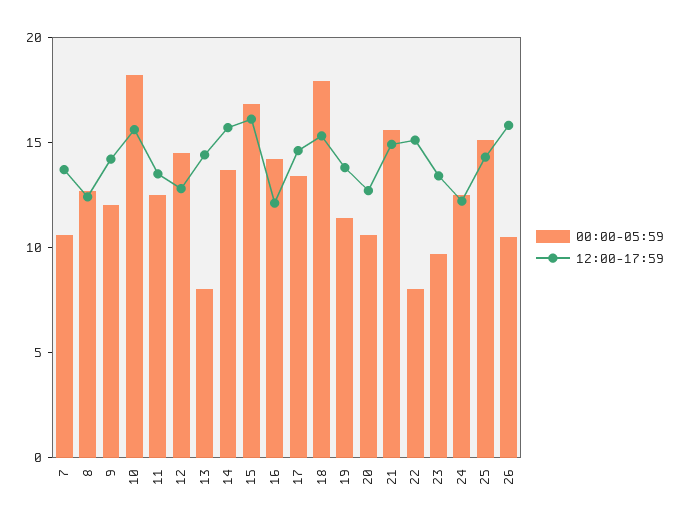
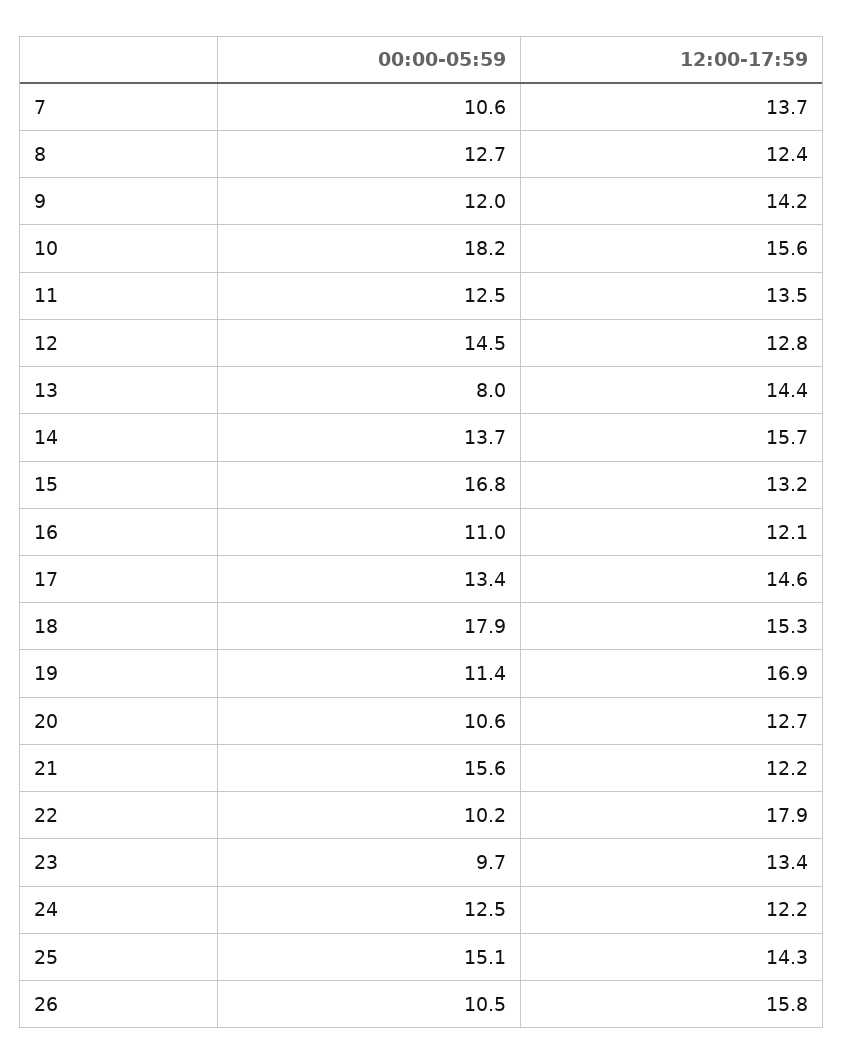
  {
    "00:00-05:59": {
      "7": 10.6,
      "8": 12.7,
      "9": 12,
      "10": 18.2,
      "11": 12.5,
      "12": 14.5,
      "13": 8,
      "14": 13.7,
      "15": 16.8,
-     "16": 14,
+     "16": 11,
      "17": 13.4,
      "18": 17.9,
      "19": 11.4,
      "20": 10.6,
      "21": 15.6,
-     "22": 8,
+     "22": 10.2,
      "23": 9.7,
      "24": 12.5,
      "25": 15.1,
      "26": 10.5
    },
    "12:00-17:59": {
      "7": 13.7,
      "8": 12.4,
      "9": 14.2,
      "10": 15.6,
      "11": 13.5,
      "12": 12.8,
      "13": 14.4,
      "14": 15.7,
-     "15": 16,
+     "15": 13.2,
      "16": 12.1,
      "17": 14.6,
      "18": 15.3,
-     "19": 14,
+     "19": 16.9,
      "20": 12.7,
-     "21": 15,
+     "21": 12.2,
-     "22": 15,
+     "22": 17.9,
      "23": 13.4,
      "24": 12.2,
      "25": 14.3,
      "26": 15.8
    }
  }

